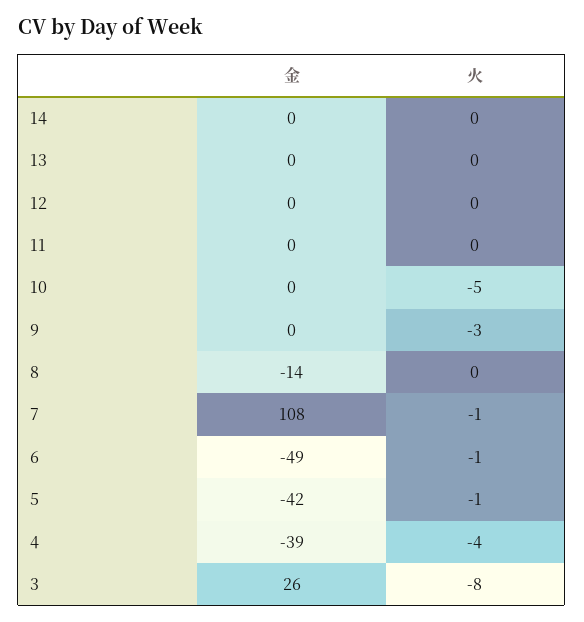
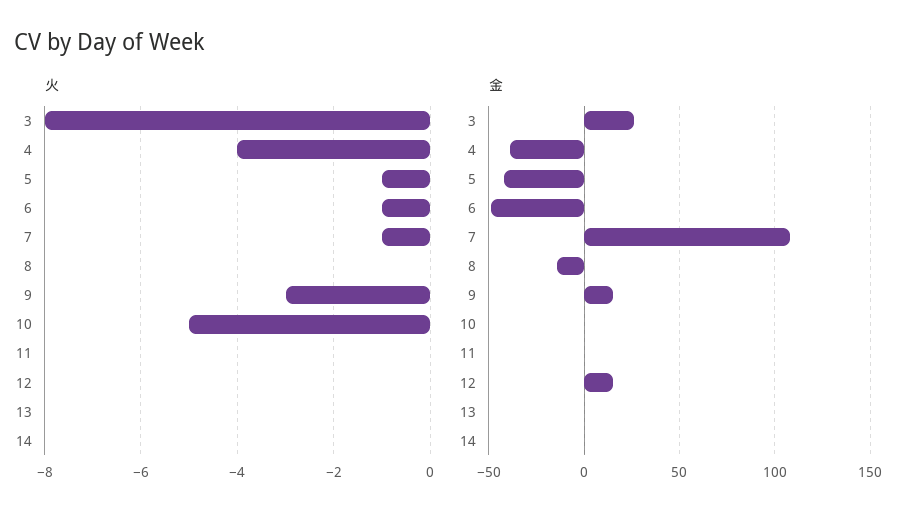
  {
    "金": {
      "14": 0,
      "13": 0,
-     "12": 0,
+     "12": 15,
      "11": 0,
      "10": 0,
-     "9": 0,
+     "9": 15,
      "8": -14,
      "7": 108,
      "6": -49,
      "5": -42,
      "4": -39,
      "3": 26
    },
    "火": {
      "14": 0,
      "13": 0,
      "12": 0,
      "11": 0,
      "10": -5,
      "9": -3,
      "8": 0,
      "7": -1,
      "6": -1,
      "5": -1,
      "4": -4,
      "3": -8
    }
  }

